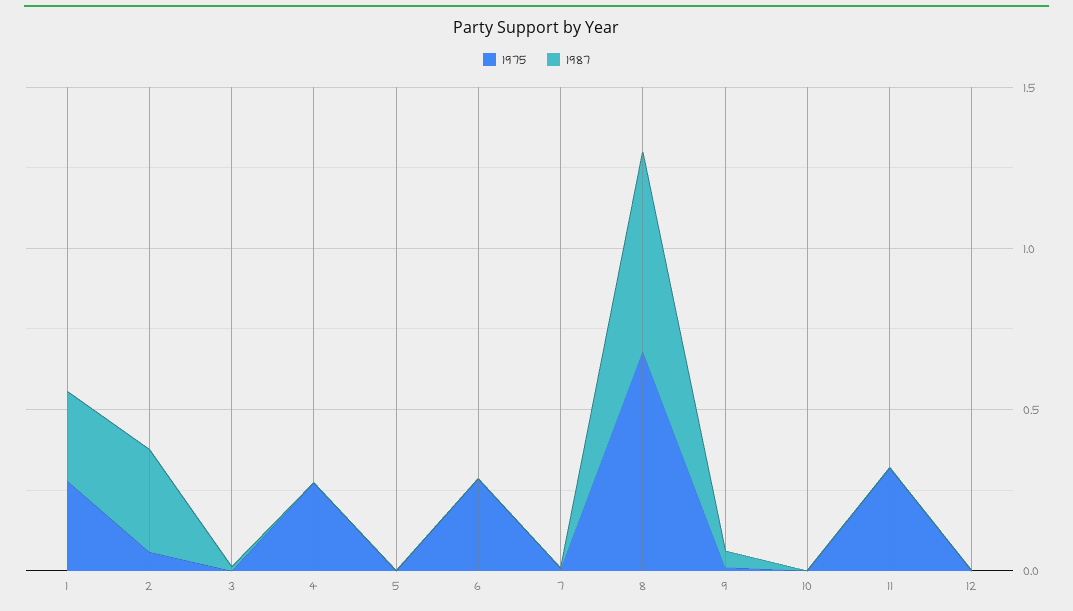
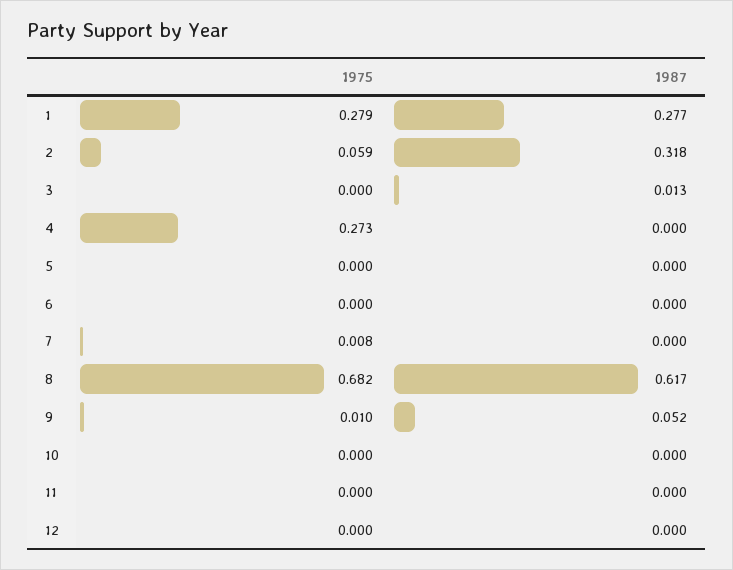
  {
    "1975": {
      "1": 0.279,
      "2": 0.059,
      "3": 0,
      "4": 0.273,
      "5": 0,
-     "6": 0.3,
+     "6": 0,
      "7": 0.008,
      "8": 0.682,
      "9": 0.01,
      "10": 0,
-     "11": 0.3,
+     "11": 0,
      "12": 0
    },
    "1987": {
      "1": 0.277,
      "2": 0.318,
      "3": 0.013,
      "4": 0,
      "5": 0,
      "6": 0,
      "7": 0,
      "8": 0.617,
      "9": 0.052,
      "10": 0,
      "11": 0,
      "12": 0
    }
  }

